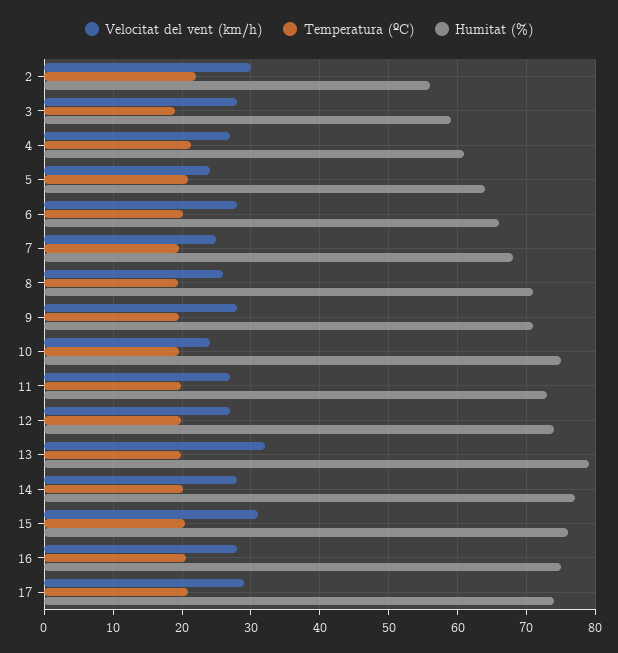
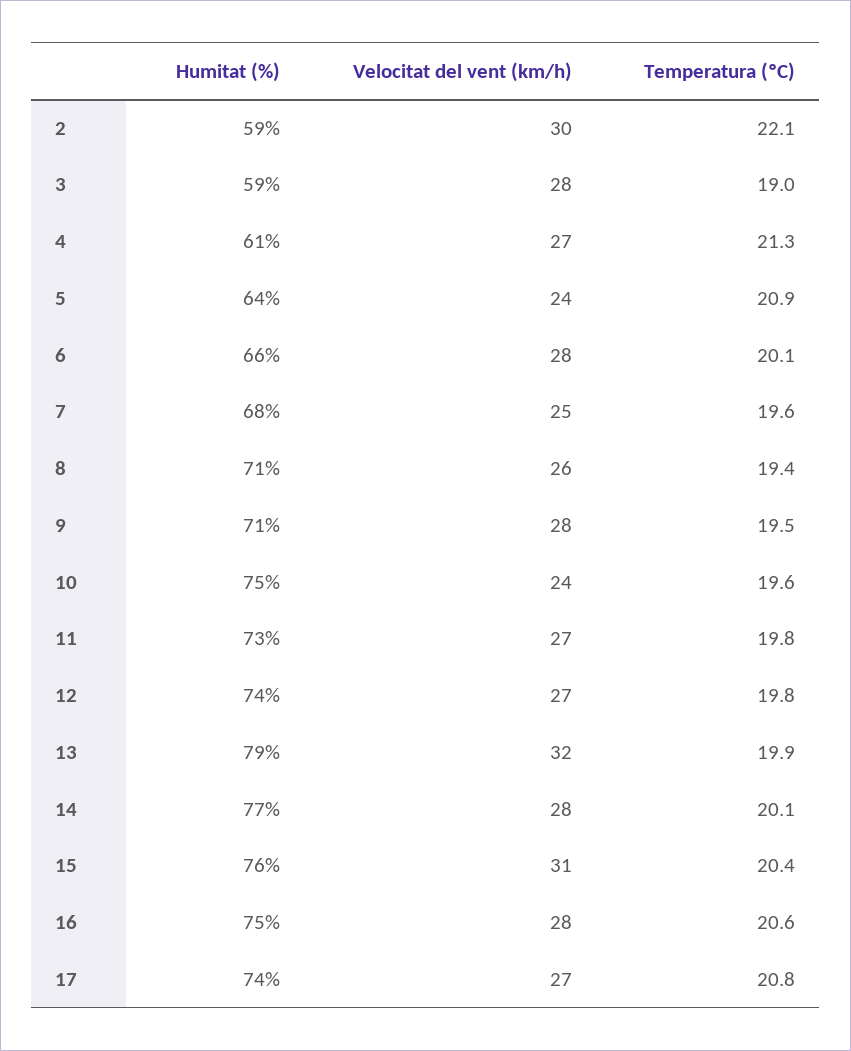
  {
    "Velocitat del vent (km/h)": {
      "2": 30,
      "3": 28,
      "4": 27,
      "5": 24,
      "6": 28,
      "7": 25,
      "8": 26,
      "9": 28,
      "10": 24,
      "11": 27,
      "12": 27,
      "13": 32,
      "14": 28,
      "15": 31,
      "16": 28,
-     "17": 29
+     "17": 27
    },
    "Temperatura (ºC)": {
      "2": 22.1,
      "3": 19,
      "4": 21.3,
      "5": 20.9,
      "6": 20.1,
      "7": 19.6,
      "8": 19.4,
      "9": 19.5,
      "10": 19.6,
      "11": 19.8,
      "12": 19.8,
      "13": 19.9,
      "14": 20.1,
      "15": 20.4,
      "16": 20.6,
      "17": 20.8
    },
    "Humitat (%)": {
-     "2": 56,
+     "2": 59,
      "3": 59,
      "4": 61,
      "5": 64,
      "6": 66,
      "7": 68,
      "8": 71,
      "9": 71,
      "10": 75,
      "11": 73,
      "12": 74,
      "13": 79,
      "14": 77,
      "15": 76,
      "16": 75,
      "17": 74
    }
  }

